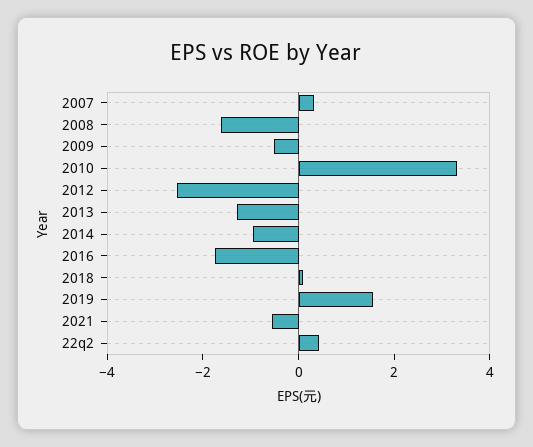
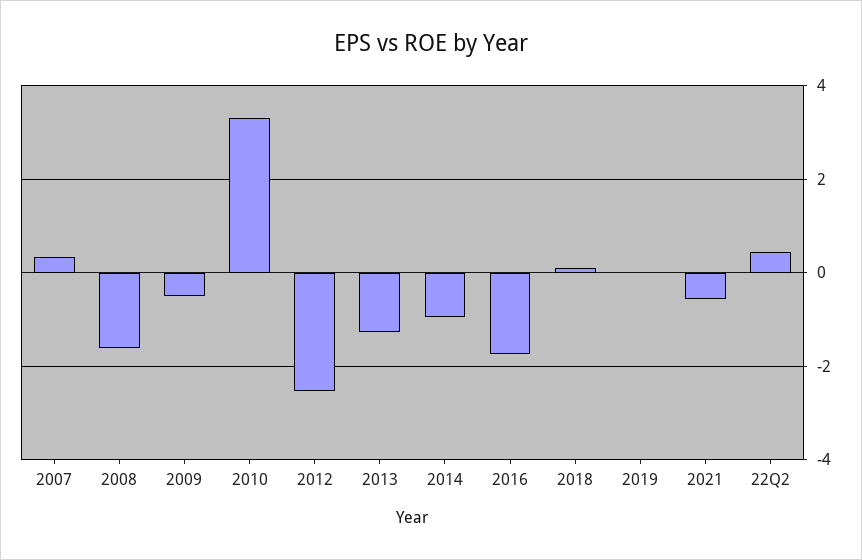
  {
    "2007": 0.4,
    "2008": -1.6,
    "2009": -0.6,
    "2010": 3.4,
    "2012": -2.6,
    "2013": -1.2,
    "2014": -1,
    "2016": -1.8,
    "2018": 0,
-   "2019": 1.5,
+   "2019": 0,
    "2021": -0.6,
    "22q2": 0.4
  }

